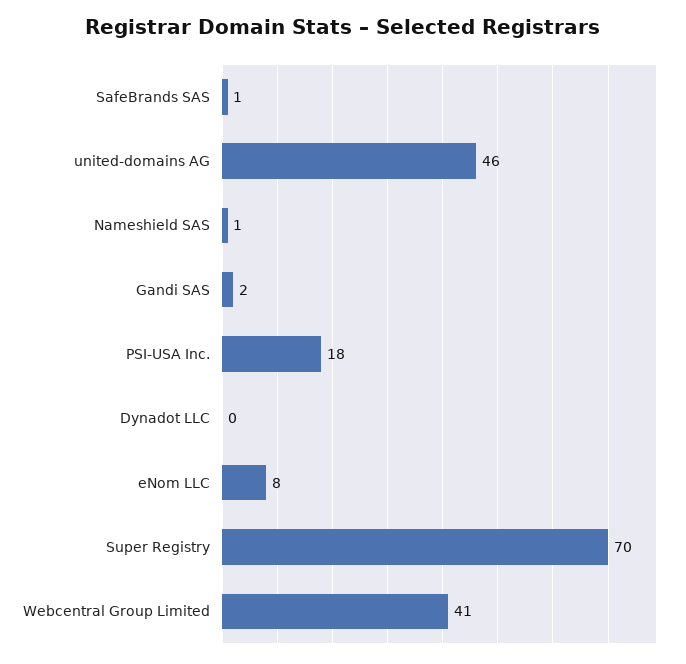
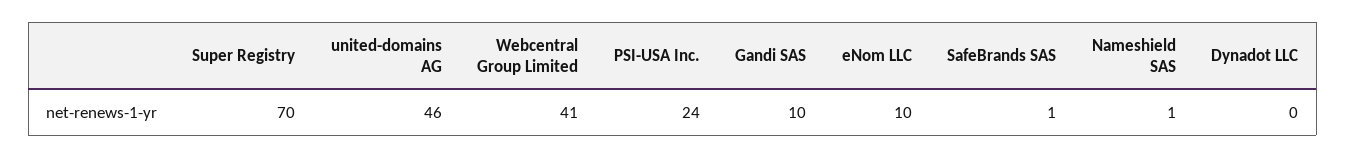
  {
    "SafeBrands SAS": 1,
    "united-domains AG": 46,
    "Nameshield SAS": 1,
-   "Gandi SAS": 2,
+   "Gandi SAS": 10,
-   "PSI-USA Inc.": 18,
+   "PSI-USA Inc.": 24,
    "Dynadot LLC": 0,
-   "eNom LLC": 8,
+   "eNom LLC": 10,
    "Super Registry": 70,
    "Webcentral Group Limited": 41
  }

